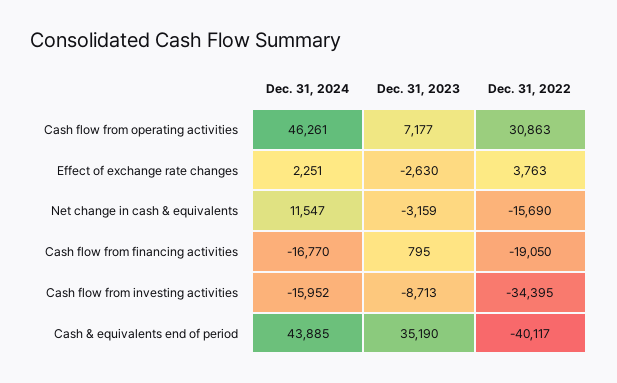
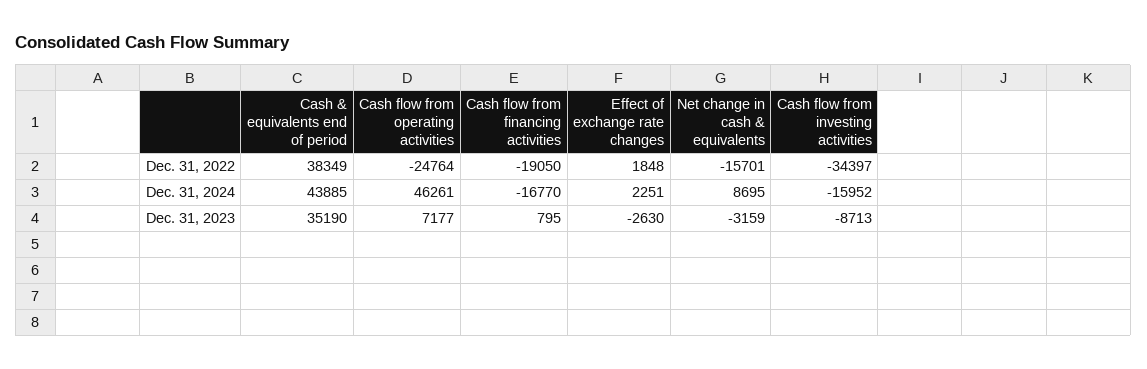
  {
    "Dec. 31, 2024": {
      "Cash flow from operating activities": 46261,
      "Effect of exchange rate changes": 2251,
-     "Net change in cash & equivalents": 11547,
+     "Net change in cash & equivalents": 8695,
      "Cash flow from financing activities": -16770,
      "Cash flow from investing activities": -15952,
      "Cash & equivalents end of period": 43885
    },
    "Dec. 31, 2023": {
      "Cash flow from operating activities": 7177,
      "Effect of exchange rate changes": -2630,
      "Net change in cash & equivalents": -3159,
      "Cash flow from financing activities": 795,
      "Cash flow from investing activities": -8713,
      "Cash & equivalents end of period": 35190
    },
    "Dec. 31, 2022": {
-     "Cash flow from operating activities": 30863,
+     "Cash flow from operating activities": -24764,
-     "Effect of exchange rate changes": 3763,
+     "Effect of exchange rate changes": 1848,
-     "Net change in cash & equivalents": -15690,
+     "Net change in cash & equivalents": -15701,
      "Cash flow from financing activities": -19050,
-     "Cash flow from investing activities": -34395,
+     "Cash flow from investing activities": -34397,
-     "Cash & equivalents end of period": -40117
+     "Cash & equivalents end of period": 38349
    }
  }

